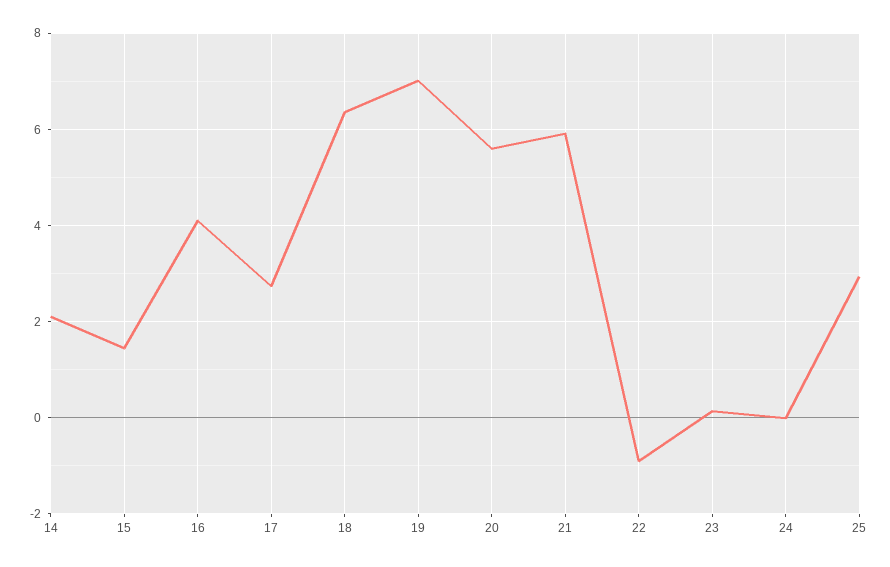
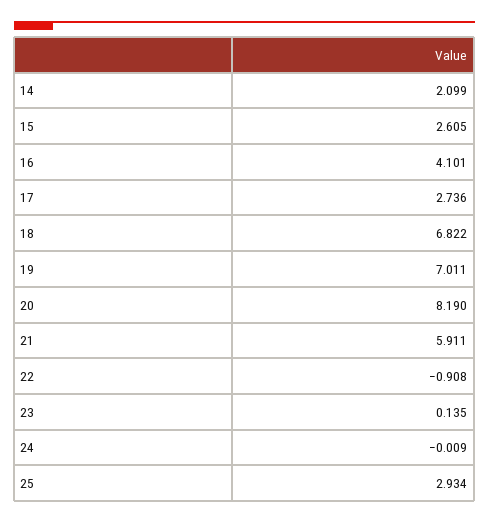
  {
    "14": 2.099,
-   "15": 1.4,
+   "15": 2.605,
    "16": 4.101,
    "17": 2.736,
-   "18": 6.4,
+   "18": 6.822,
    "19": 7.011,
-   "20": 5.6,
+   "20": 8.19,
    "21": 5.911,
    "22": -0.908,
    "23": 0.135,
    "24": -0.009,
    "25": 2.934
  }

